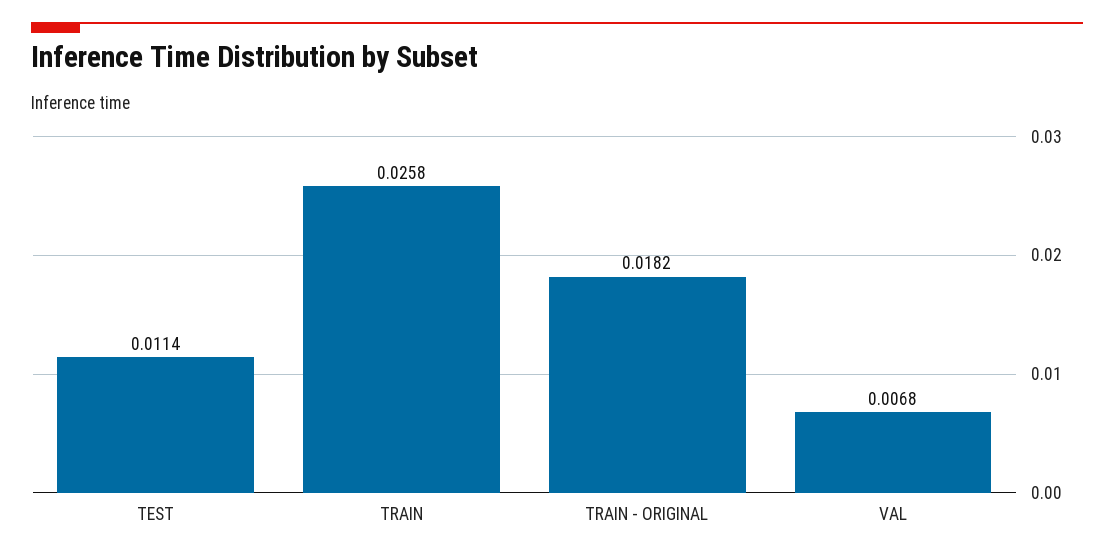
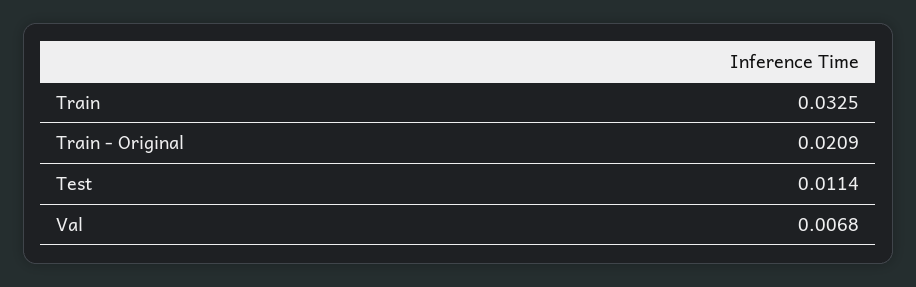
  {
    "TEST": 0.0114,
-   "TRAIN": 0.0258,
+   "TRAIN": 0.0325,
-   "TRAIN - ORIGINAL": 0.0182,
+   "TRAIN - ORIGINAL": 0.0209,
    "VAL": 0.0068
  }

